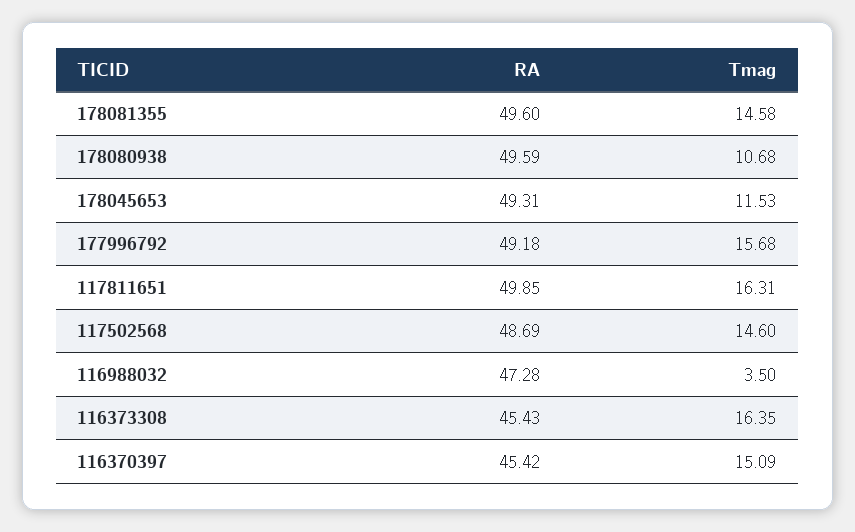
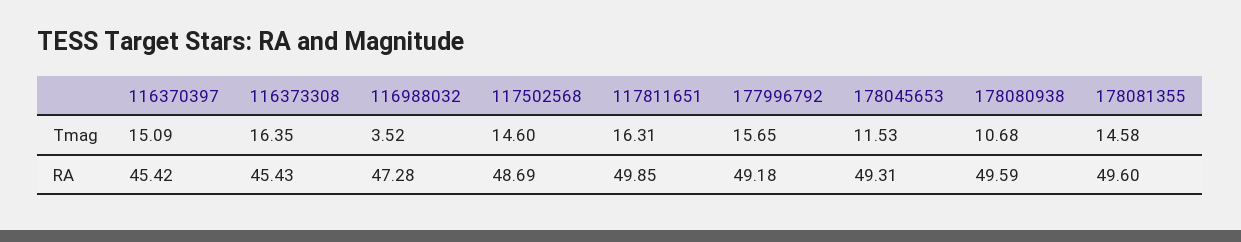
  {
    "RA": {
      "178081355": 49.6,
      "178080938": 49.59,
      "178045653": 49.31,
      "177996792": 49.18,
      "117811651": 49.85,
      "117502568": 48.69,
      "116988032": 47.28,
      "116373308": 45.43,
      "116370397": 45.42
    },
    "Tmag": {
      "178081355": 14.58,
      "178080938": 10.68,
      "178045653": 11.53,
-     "177996792": 15.68,
+     "177996792": 15.65,
      "117811651": 16.31,
      "117502568": 14.6,
-     "116988032": 3.5,
+     "116988032": 3.52,
      "116373308": 16.35,
      "116370397": 15.09
    }
  }

